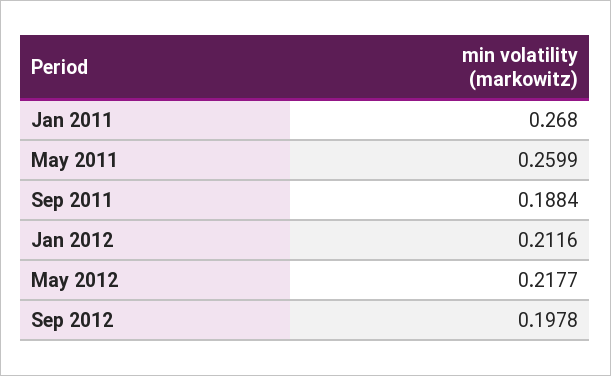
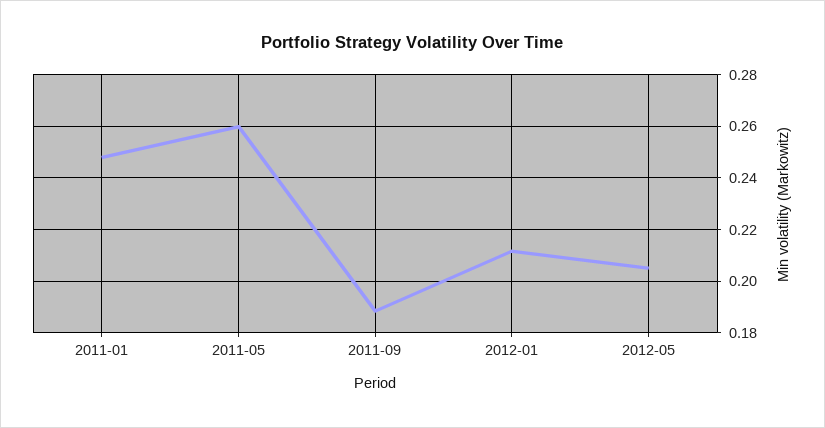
  {
-   "Jan 2011": 0.268,
+   "Jan 2011": 0.2475,
    "May 2011": 0.2599,
    "Sep 2011": 0.1884,
    "Jan 2012": 0.2116,
-   "May 2012": 0.2177,
+   "May 2012": 0.205
-   "Sep 2012": 0.1978
  }

